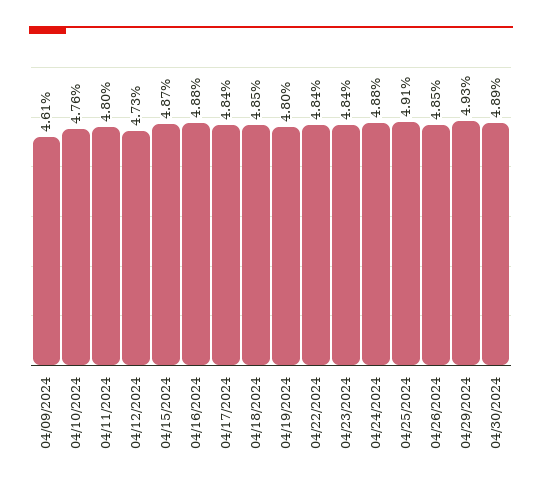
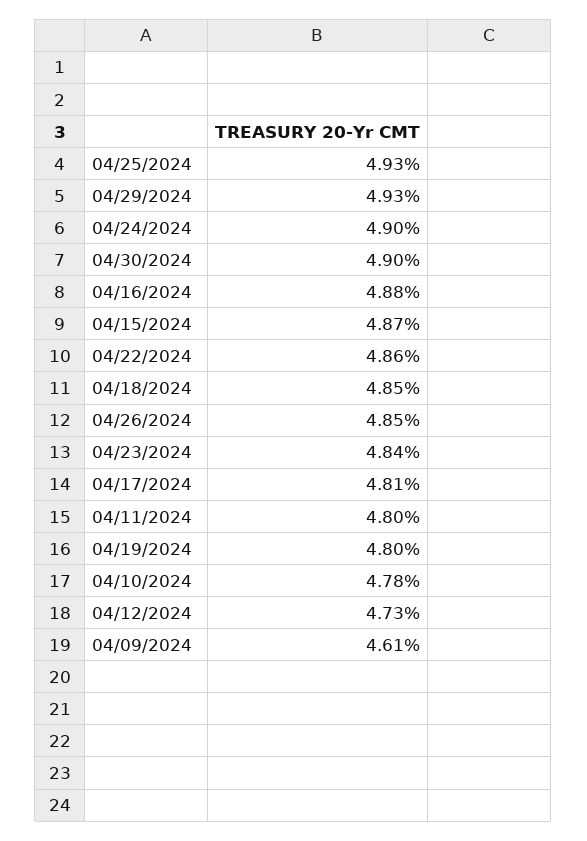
  {
    "04/09/2024": 4.61,
-   "04/10/2024": 4.76,
+   "04/10/2024": 4.78,
    "04/11/2024": 4.8,
    "04/12/2024": 4.73,
    "04/15/2024": 4.87,
    "04/16/2024": 4.88,
-   "04/17/2024": 4.84,
+   "04/17/2024": 4.81,
    "04/18/2024": 4.85,
    "04/19/2024": 4.8,
-   "04/22/2024": 4.84,
+   "04/22/2024": 4.86,
    "04/23/2024": 4.84,
-   "04/24/2024": 4.88,
+   "04/24/2024": 4.9,
-   "04/25/2024": 4.91,
+   "04/25/2024": 4.93,
    "04/26/2024": 4.85,
    "04/29/2024": 4.93,
-   "04/30/2024": 4.89
+   "04/30/2024": 4.9
  }

